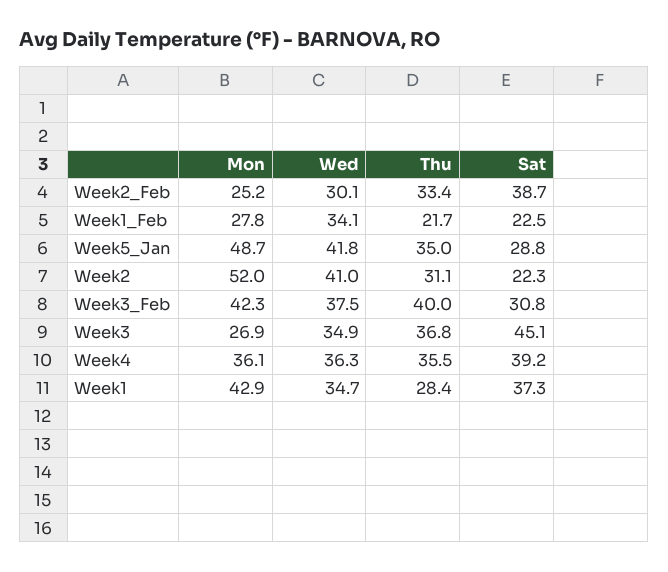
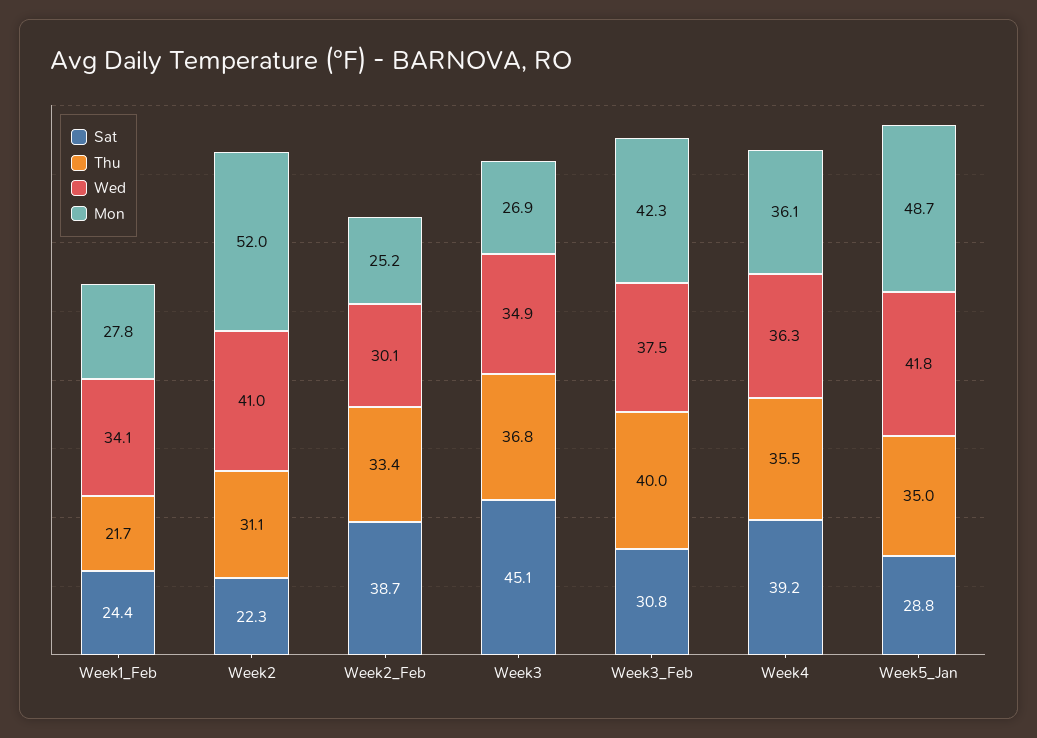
  {
    "Mon": {
      "Week2_Feb": 25.2,
      "Week1_Feb": 27.8,
      "Week5_Jan": 48.7,
      "Week2": 52,
      "Week3_Feb": 42.3,
      "Week3": 26.9,
-     "Week4": 36.1,
+     "Week4": 36.1
-     "Week1": 42.9
    },
    "Wed": {
      "Week2_Feb": 30.1,
      "Week1_Feb": 34.1,
      "Week5_Jan": 41.8,
      "Week2": 41,
      "Week3_Feb": 37.5,
      "Week3": 34.9,
-     "Week4": 36.3,
+     "Week4": 36.3
-     "Week1": 34.7
    },
    "Thu": {
      "Week2_Feb": 33.4,
      "Week1_Feb": 21.7,
      "Week5_Jan": 35,
      "Week2": 31.1,
      "Week3_Feb": 40,
      "Week3": 36.8,
-     "Week4": 35.5,
+     "Week4": 35.5
-     "Week1": 28.4
    },
    "Sat": {
      "Week2_Feb": 38.7,
-     "Week1_Feb": 22.5,
+     "Week1_Feb": 24.4,
      "Week5_Jan": 28.8,
      "Week2": 22.3,
      "Week3_Feb": 30.8,
      "Week3": 45.1,
-     "Week4": 39.2,
+     "Week4": 39.2
-     "Week1": 37.3
    }
  }

